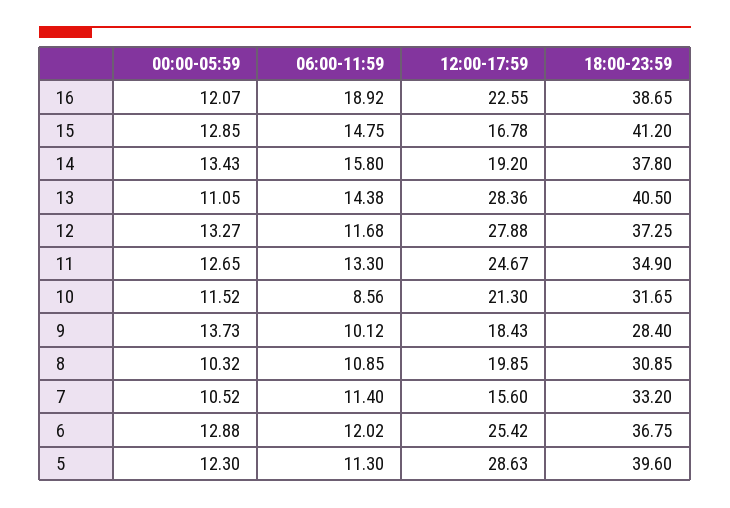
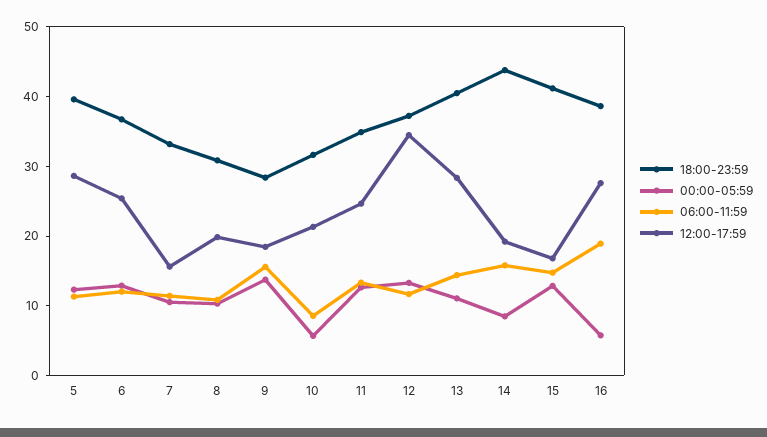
  {
    "00:00-05:59": {
-     "16": 12.07,
+     "16": 6,
      "15": 12.85,
-     "14": 13.43,
+     "14": 8,
      "13": 11.05,
      "12": 13.27,
      "11": 12.65,
-     "10": 11.52,
+     "10": 6,
      "9": 13.73,
      "8": 10.32,
      "7": 10.52,
      "6": 12.88,
      "5": 12.3
    },
    "06:00-11:59": {
      "16": 18.92,
      "15": 14.75,
      "14": 15.8,
      "13": 14.38,
      "12": 11.68,
      "11": 13.3,
      "10": 8.56,
-     "9": 10.12,
+     "9": 16,
      "8": 10.85,
      "7": 11.4,
      "6": 12.02,
      "5": 11.3
    },
    "12:00-17:59": {
-     "16": 22.55,
+     "16": 28,
      "15": 16.78,
      "14": 19.2,
      "13": 28.36,
-     "12": 27.88,
+     "12": 34,
      "11": 24.67,
      "10": 21.3,
      "9": 18.43,
      "8": 19.85,
      "7": 15.6,
      "6": 25.42,
      "5": 28.63
    },
    "18:00-23:59": {
      "16": 38.65,
      "15": 41.2,
-     "14": 37.8,
+     "14": 44,
      "13": 40.5,
      "12": 37.25,
      "11": 34.9,
      "10": 31.65,
      "9": 28.4,
      "8": 30.85,
      "7": 33.2,
      "6": 36.75,
      "5": 39.6
    }
  }

